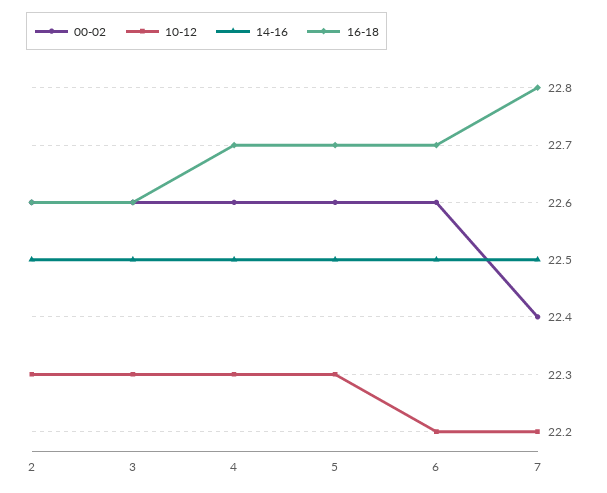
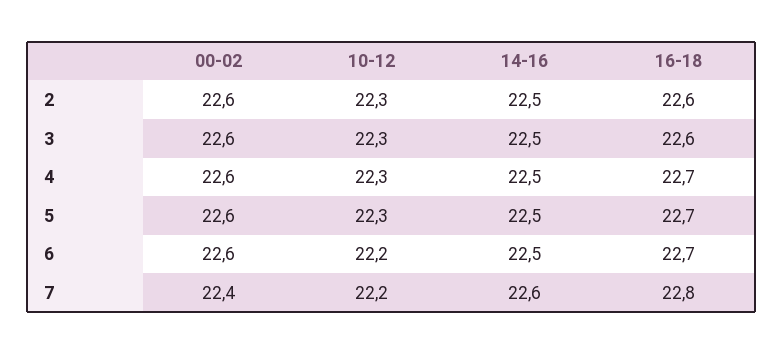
  {
    "00-02": {
      "2": 22.6,
      "3": 22.6,
      "4": 22.6,
      "5": 22.6,
      "6": 22.6,
      "7": 22.4
    },
    "10-12": {
      "2": 22.3,
      "3": 22.3,
      "4": 22.3,
      "5": 22.3,
      "6": 22.2,
      "7": 22.2
    },
    "14-16": {
      "2": 22.5,
      "3": 22.5,
      "4": 22.5,
      "5": 22.5,
      "6": 22.5,
-     "7": 22.5
+     "7": 22.6
    },
    "16-18": {
      "2": 22.6,
      "3": 22.6,
      "4": 22.7,
      "5": 22.7,
      "6": 22.7,
      "7": 22.8
    }
  }

